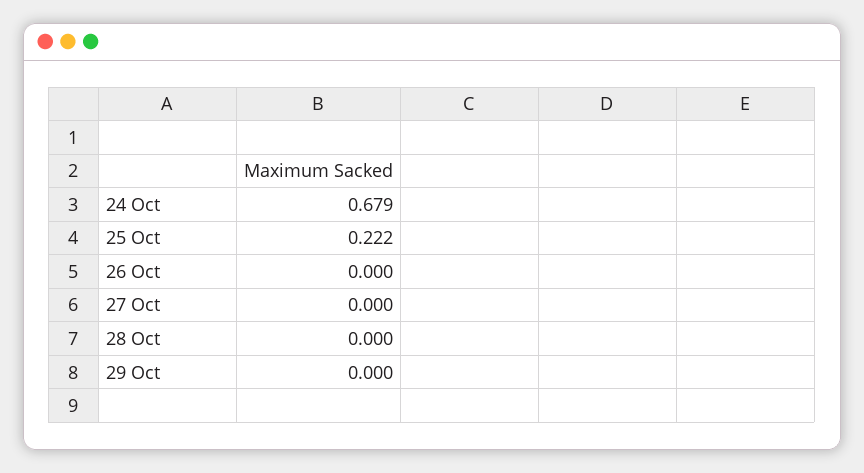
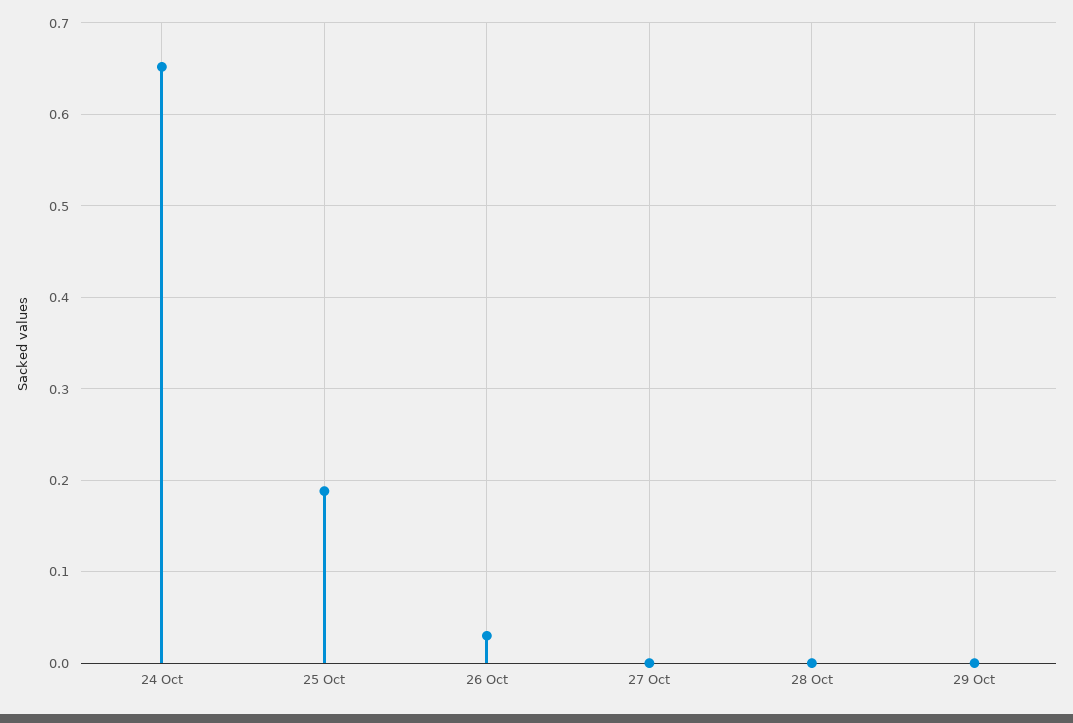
  {
-   "24 Oct": 0.679,
+   "24 Oct": 0.65,
-   "25 Oct": 0.222,
+   "25 Oct": 0.19,
-   "26 Oct": 0,
+   "26 Oct": 0.03,
    "27 Oct": 0,
    "28 Oct": 0,
    "29 Oct": 0
  }

